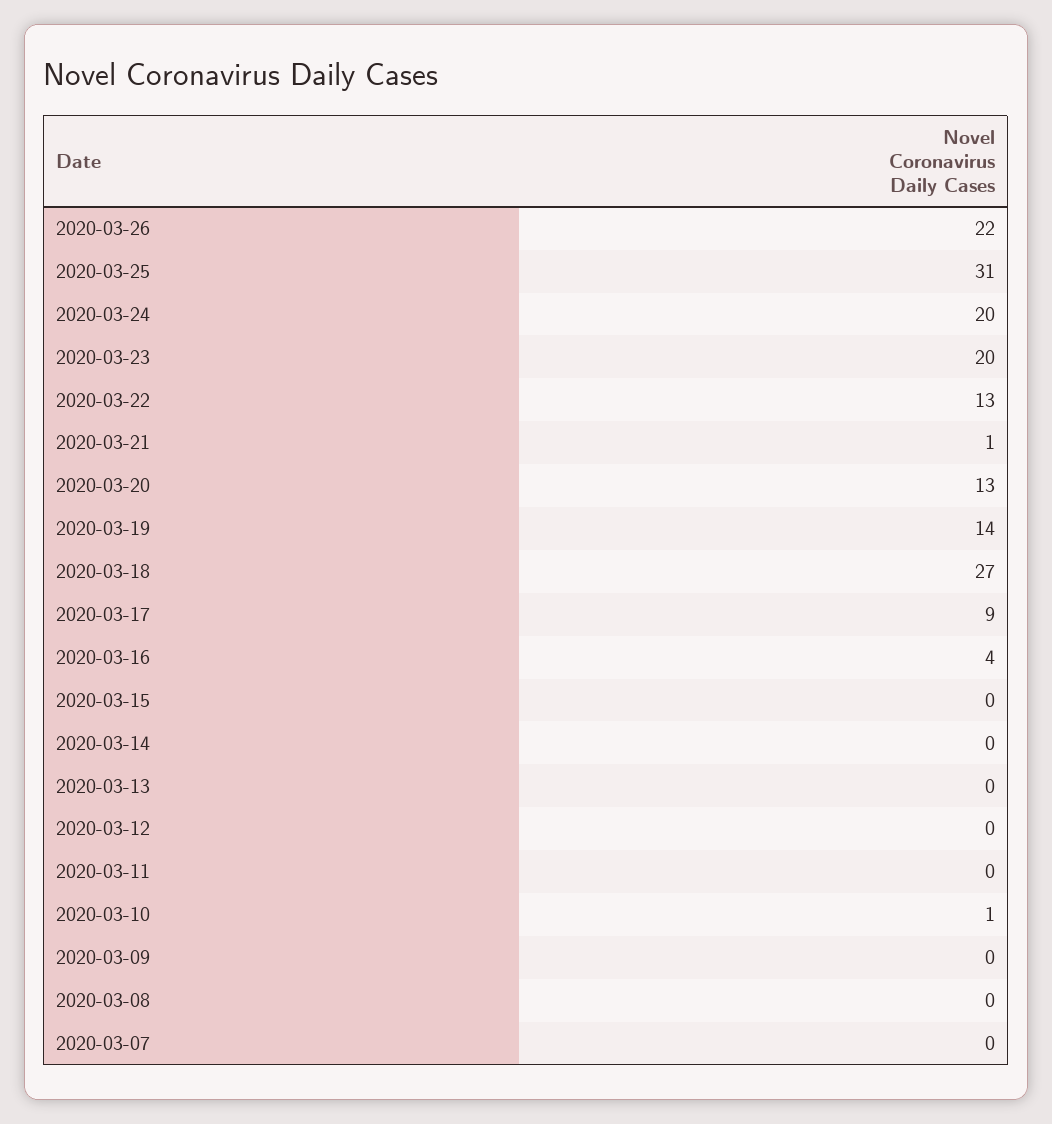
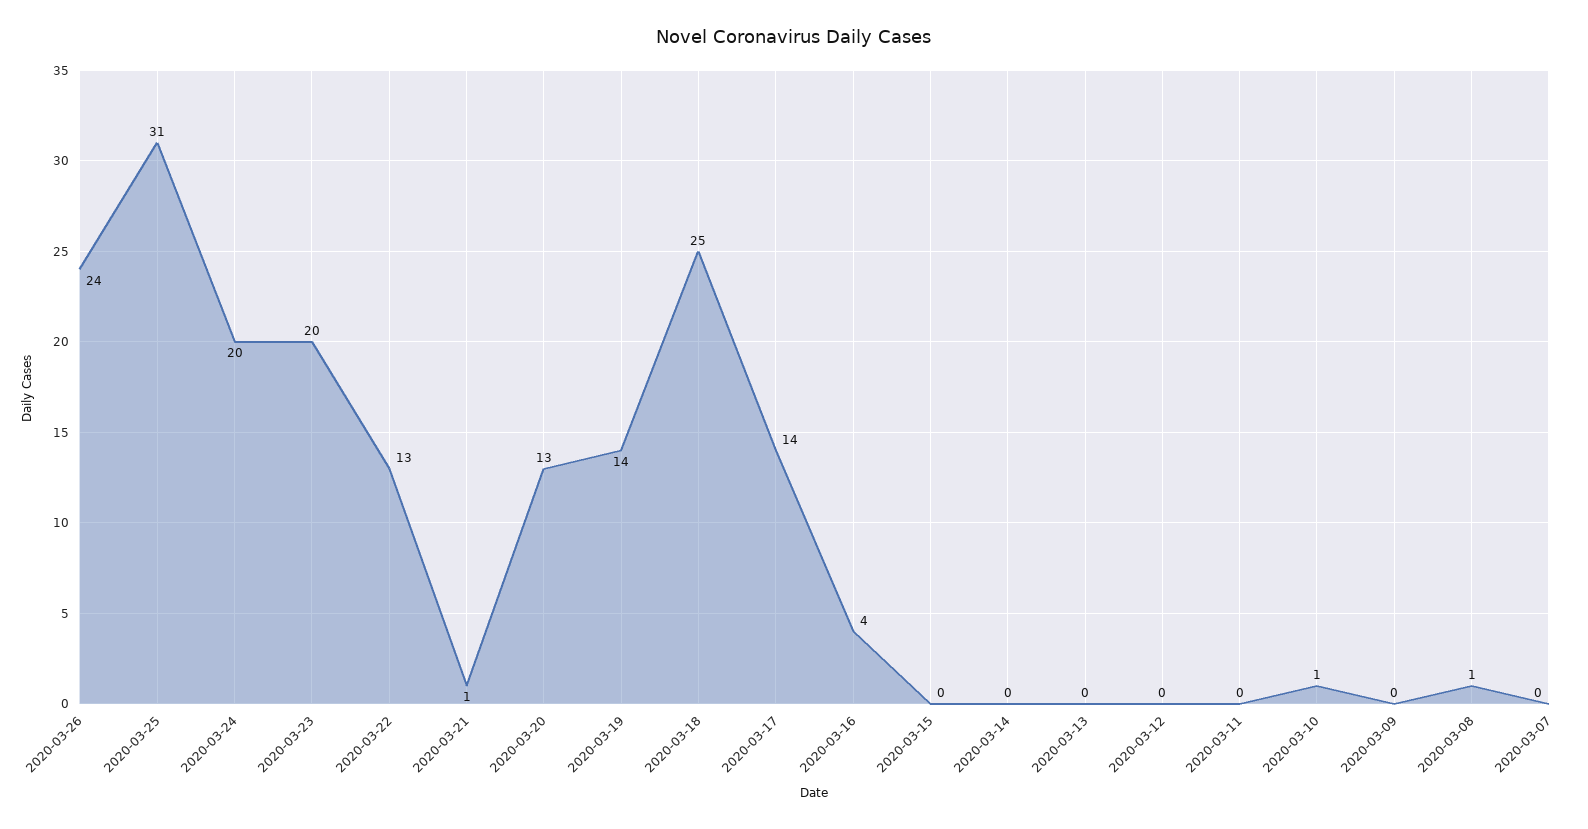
  {
-   "2020-03-26": 22,
+   "2020-03-26": 24,
    "2020-03-25": 31,
    "2020-03-24": 20,
    "2020-03-23": 20,
    "2020-03-22": 13,
    "2020-03-21": 1,
    "2020-03-20": 13,
    "2020-03-19": 14,
-   "2020-03-18": 27,
+   "2020-03-18": 25,
-   "2020-03-17": 9,
+   "2020-03-17": 14,
    "2020-03-16": 4,
    "2020-03-15": 0,
    "2020-03-14": 0,
    "2020-03-13": 0,
    "2020-03-12": 0,
    "2020-03-11": 0,
    "2020-03-10": 1,
    "2020-03-09": 0,
-   "2020-03-08": 0,
+   "2020-03-08": 1,
    "2020-03-07": 0
  }

